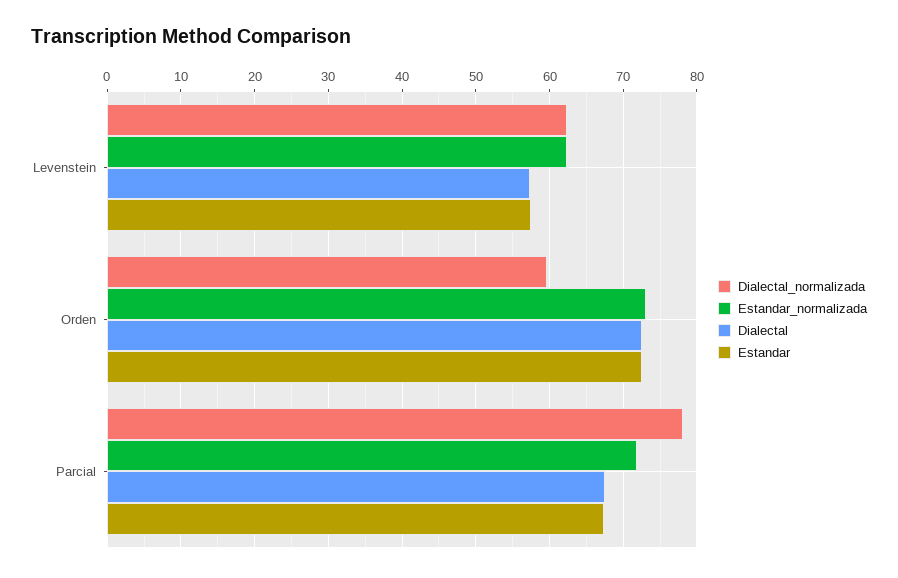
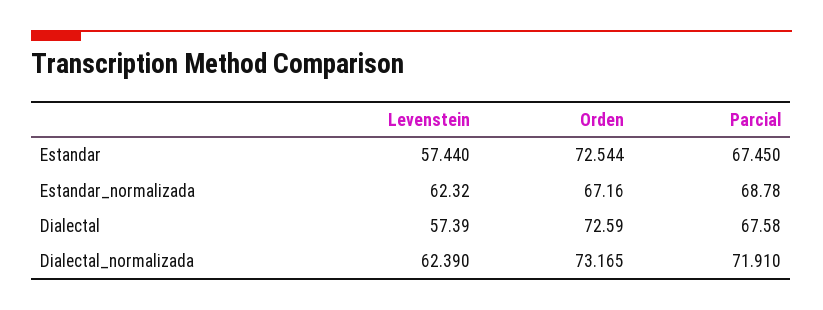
  {
    "Dialectal_normalizada": {
      "Levenstein": 62.39,
-     "Orden": 60,
+     "Orden": 73.165,
-     "Parcial": 78
+     "Parcial": 71.91
    },
    "Estandar_normalizada": {
      "Levenstein": 62.32,
-     "Orden": 73,
+     "Orden": 67.16,
-     "Parcial": 72
+     "Parcial": 68.78
    },
    "Dialectal": {
      "Levenstein": 57.39,
      "Orden": 72.59,
      "Parcial": 67.58
    },
    "Estandar": {
      "Levenstein": 57.44,
      "Orden": 72.544,
      "Parcial": 67.45
    }
  }

